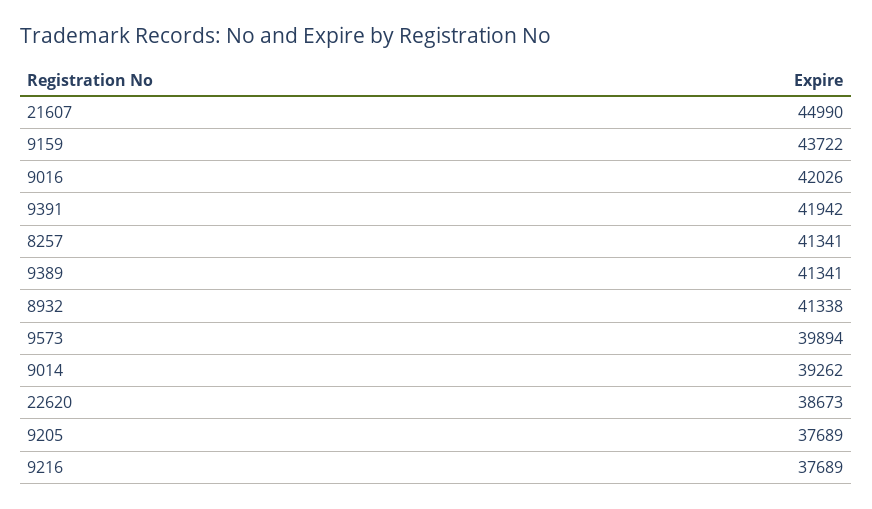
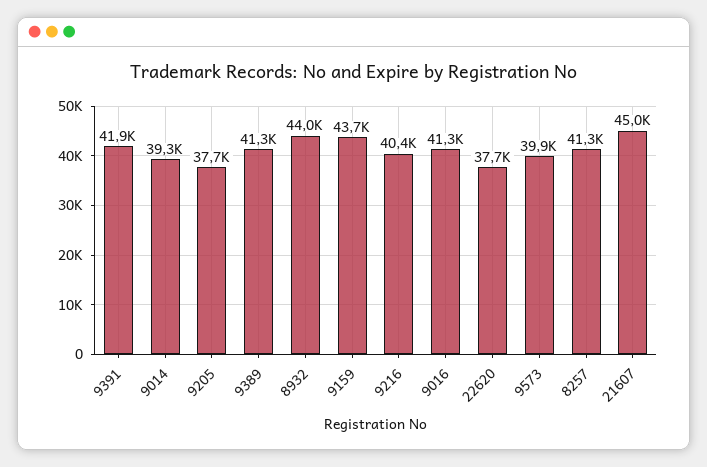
  {
    "21607": 44990,
    "9159": 43722,
-   "9016": 42026,
+   "9016": 41300,
    "9391": 41942,
    "8257": 41341,
    "9389": 41341,
-   "8932": 41338,
+   "8932": 44000,
    "9573": 39894,
    "9014": 39262,
-   "22620": 38673,
+   "22620": 37700,
    "9205": 37689,
-   "9216": 37689
+   "9216": 40400
  }

